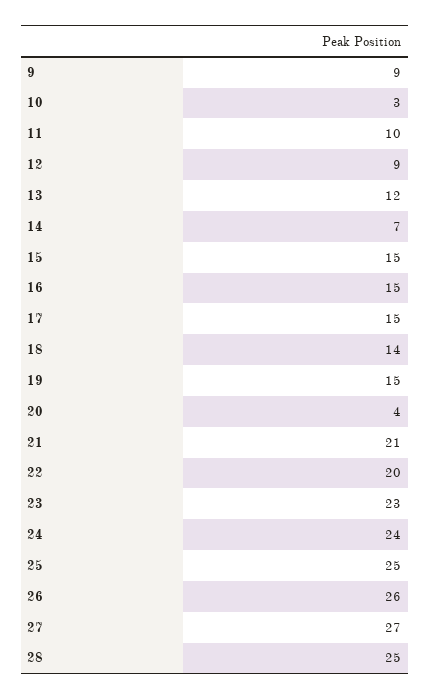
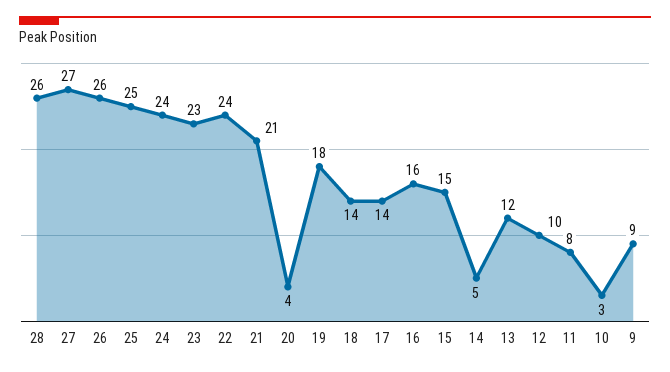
  {
    "9": 9,
    "10": 3,
-   "11": 10,
+   "11": 8,
-   "12": 9,
+   "12": 10,
    "13": 12,
-   "14": 7,
+   "14": 5,
    "15": 15,
-   "16": 15,
+   "16": 16,
-   "17": 15,
+   "17": 14,
    "18": 14,
-   "19": 15,
+   "19": 18,
    "20": 4,
    "21": 21,
-   "22": 20,
+   "22": 24,
    "23": 23,
    "24": 24,
    "25": 25,
    "26": 26,
    "27": 27,
-   "28": 25
+   "28": 26
  }

